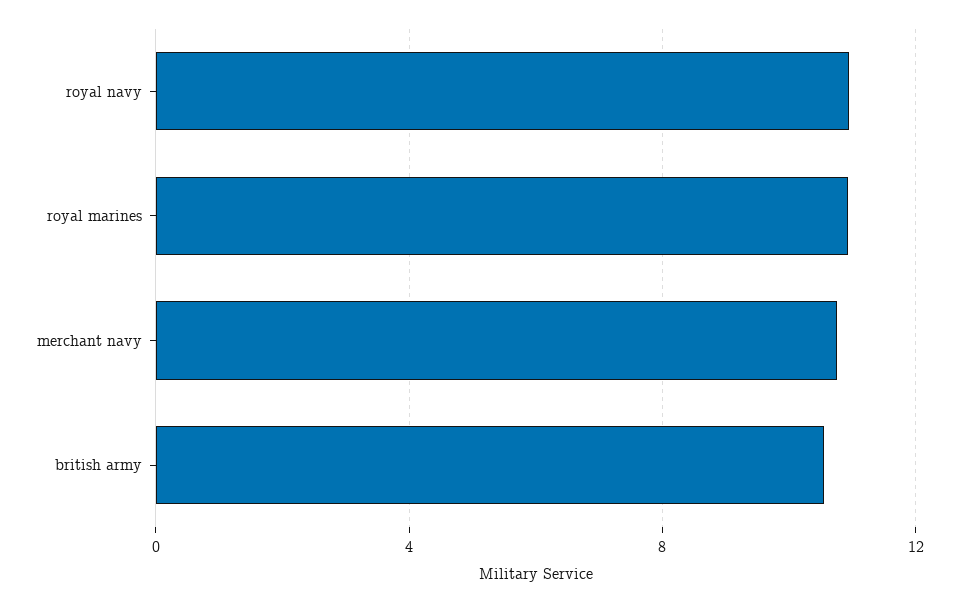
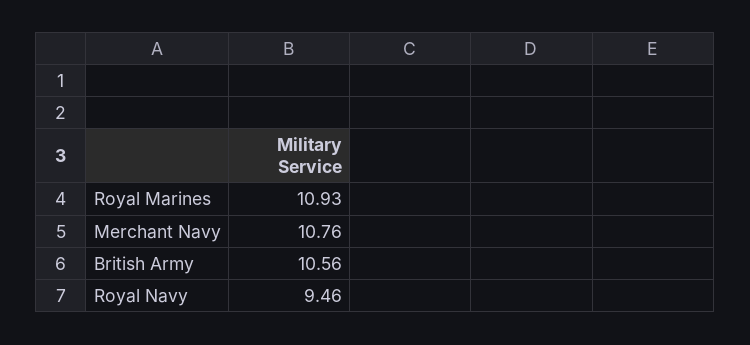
  {
-   "royal navy": 11,
+   "royal navy": 9.46,
    "royal marines": 10.93,
    "merchant navy": 10.76,
    "british army": 10.56
  }

